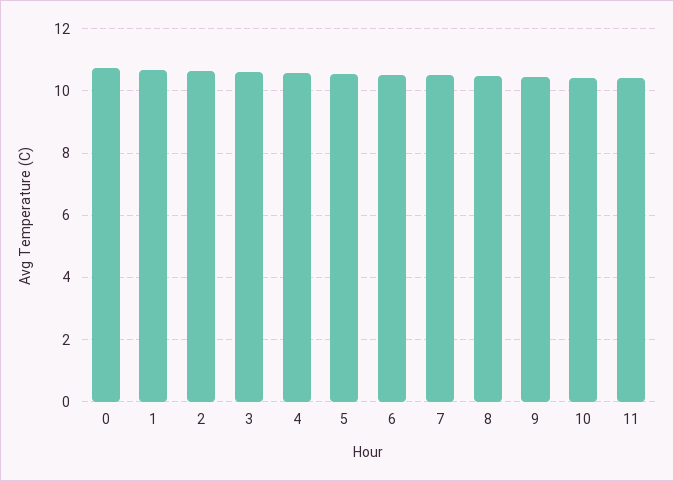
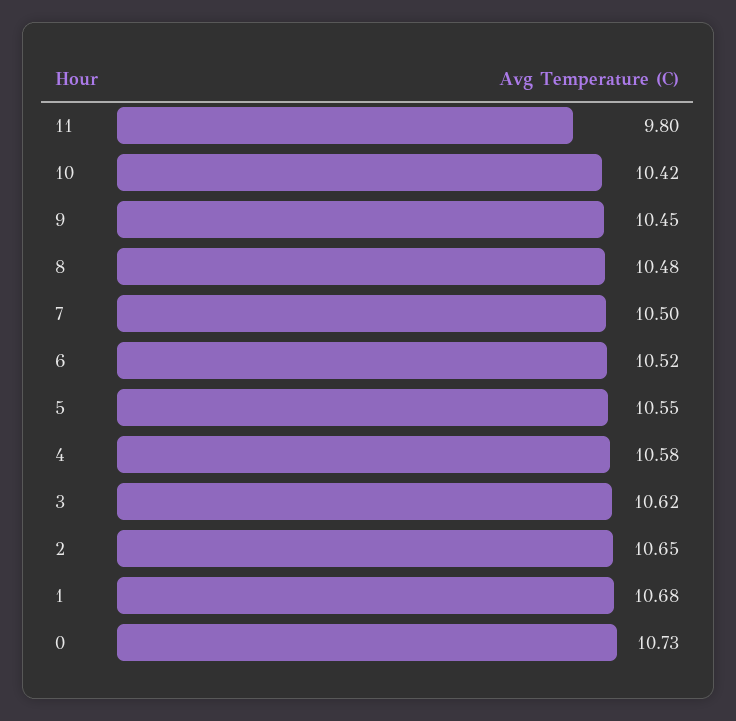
  {
    "0": 10.73,
    "1": 10.68,
    "2": 10.65,
    "3": 10.62,
    "4": 10.58,
    "5": 10.55,
    "6": 10.52,
    "7": 10.5,
    "8": 10.48,
    "9": 10.45,
    "10": 10.42,
-   "11": 10.4
+   "11": 9.8
  }

